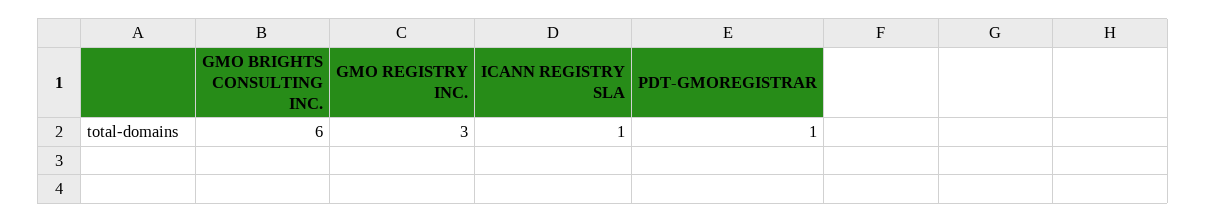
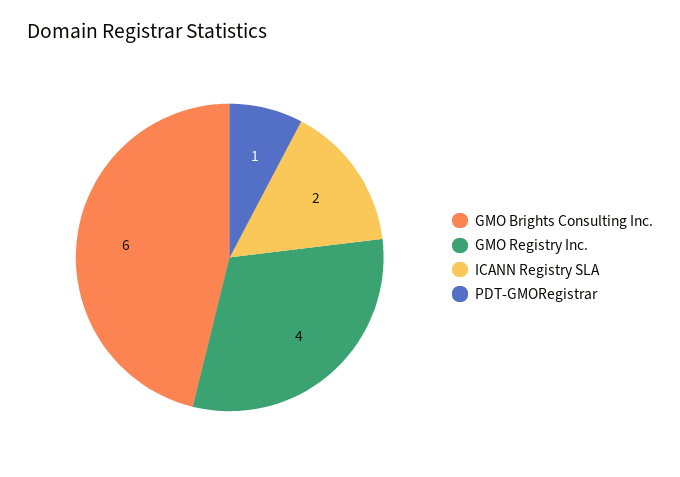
  {
    "GMO BRIGHTS CONSULTING INC.": 6,
-   "GMO REGISTRY INC.": 3,
+   "GMO REGISTRY INC.": 4,
-   "ICANN REGISTRY SLA": 1,
+   "ICANN REGISTRY SLA": 2,
    "PDT-GMOREGISTRAR": 1
  }

